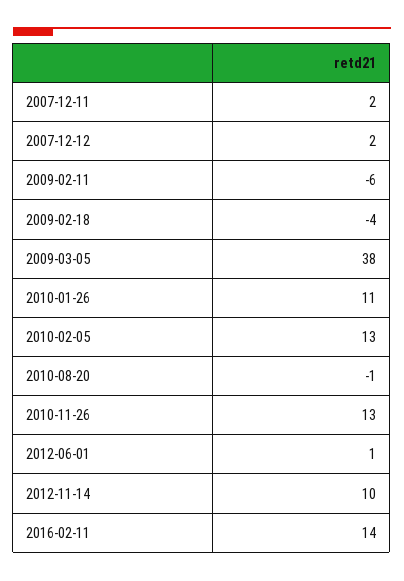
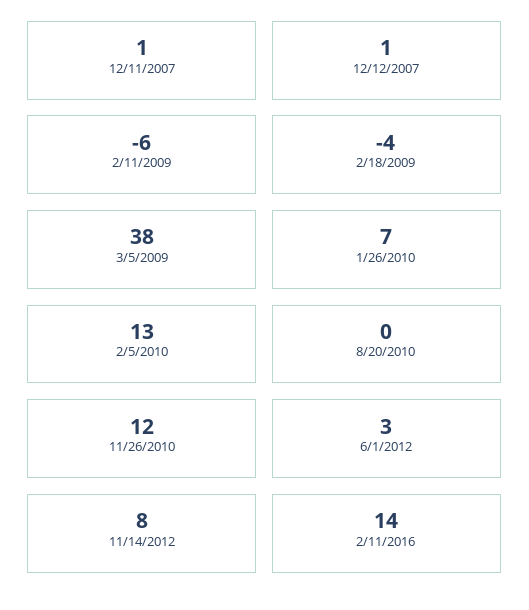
  {
-   "2007-12-11": 2,
+   "2007-12-11": 1,
-   "2007-12-12": 2,
+   "2007-12-12": 1,
    "2009-02-11": -6,
    "2009-02-18": -4,
    "2009-03-05": 38,
-   "2010-01-26": 11,
+   "2010-01-26": 7,
    "2010-02-05": 13,
-   "2010-08-20": -1,
+   "2010-08-20": 0,
-   "2010-11-26": 13,
+   "2010-11-26": 12,
-   "2012-06-01": 1,
+   "2012-06-01": 3,
-   "2012-11-14": 10,
+   "2012-11-14": 8,
    "2016-02-11": 14
  }

